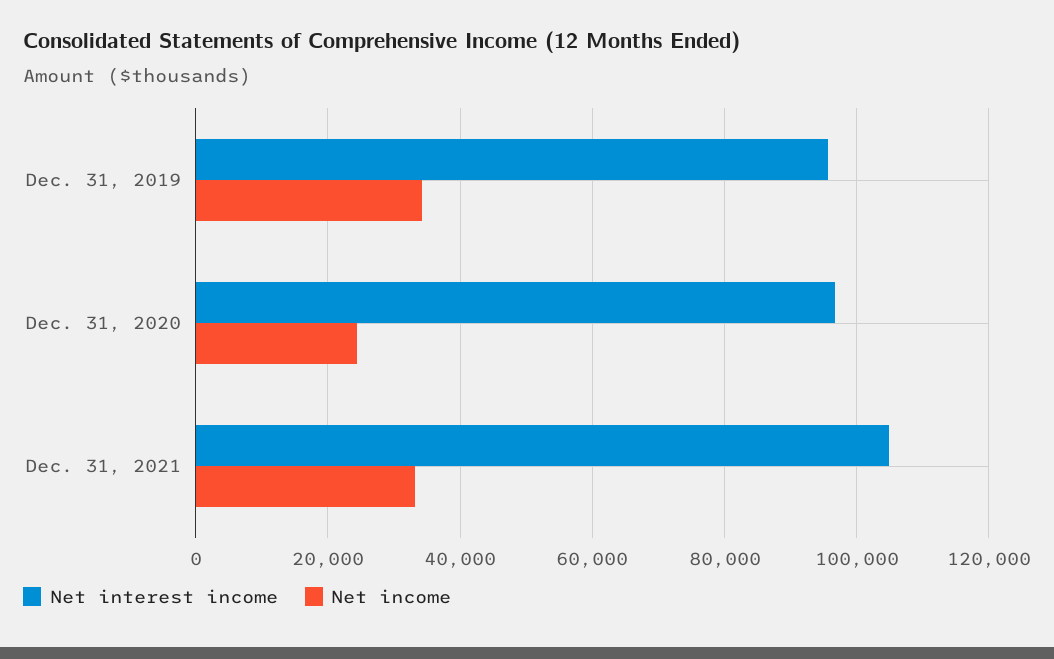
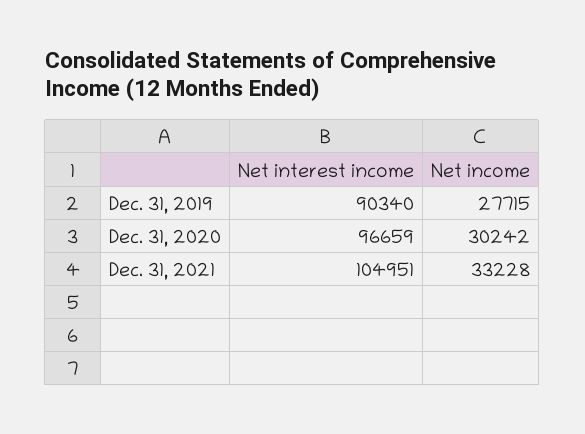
  {
    "Net interest income": {
-     "Dec. 31, 2019": 96000,
+     "Dec. 31, 2019": 90340,
      "Dec. 31, 2020": 96659,
      "Dec. 31, 2021": 104951
    },
    "Net income": {
-     "Dec. 31, 2019": 34000,
+     "Dec. 31, 2019": 27715,
-     "Dec. 31, 2020": 24000,
+     "Dec. 31, 2020": 30242,
      "Dec. 31, 2021": 33228
    }
  }

